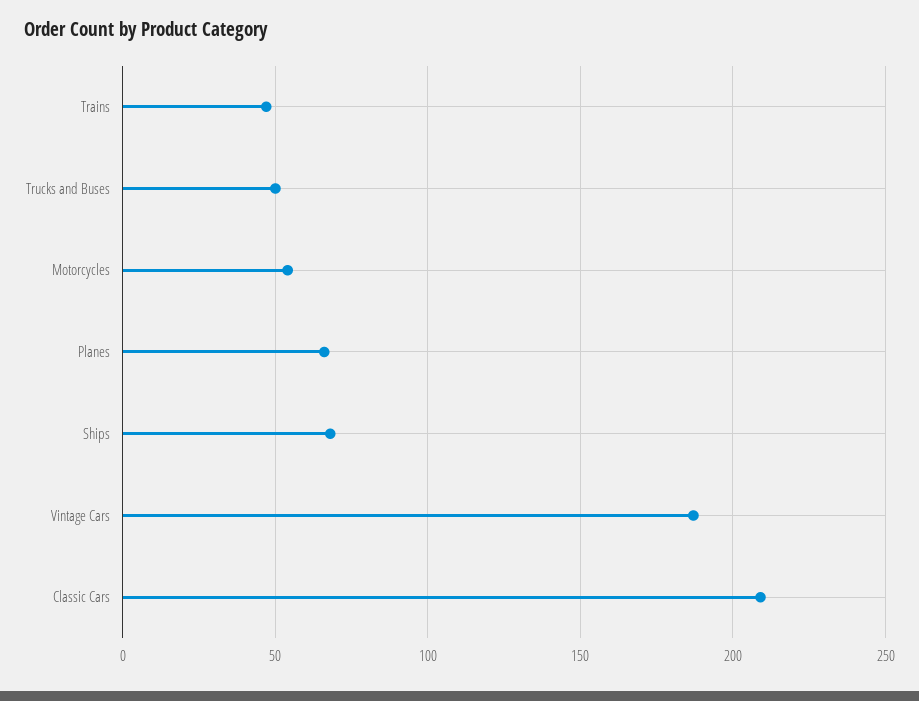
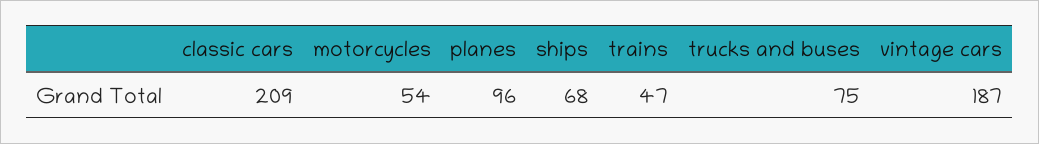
  {
    "Trains": 47,
-   "Trucks and Buses": 50,
+   "Trucks and Buses": 75,
    "Motorcycles": 54,
-   "Planes": 65,
+   "Planes": 96,
    "Ships": 68,
    "Vintage Cars": 187,
    "Classic Cars": 209
  }

